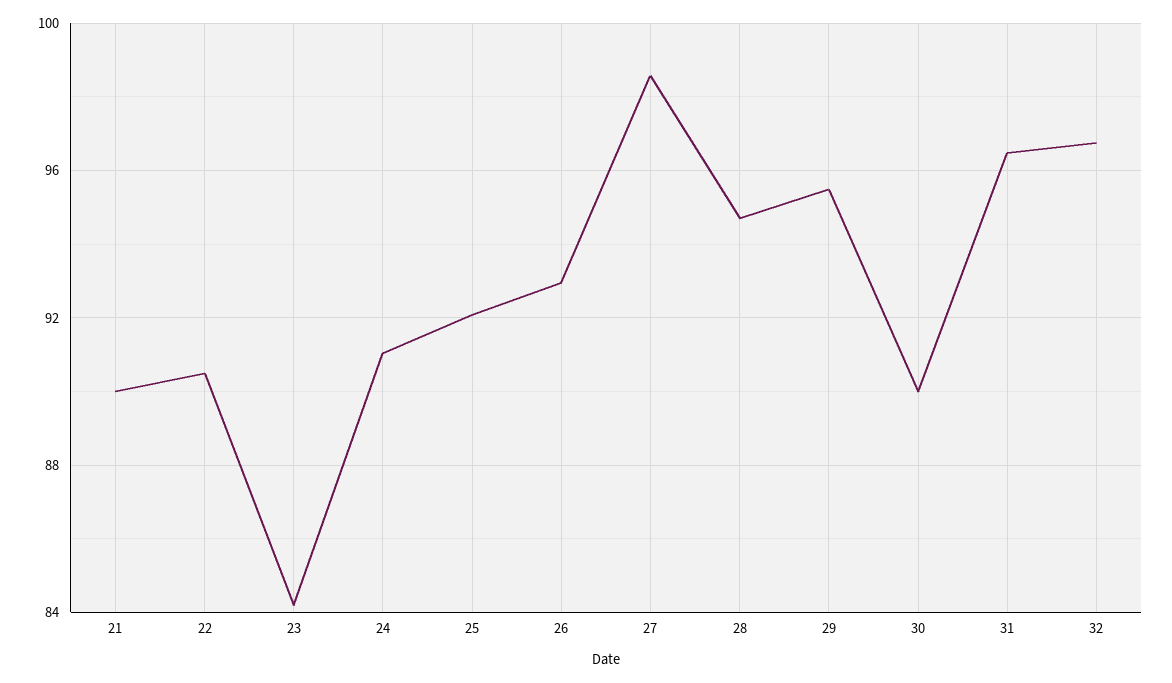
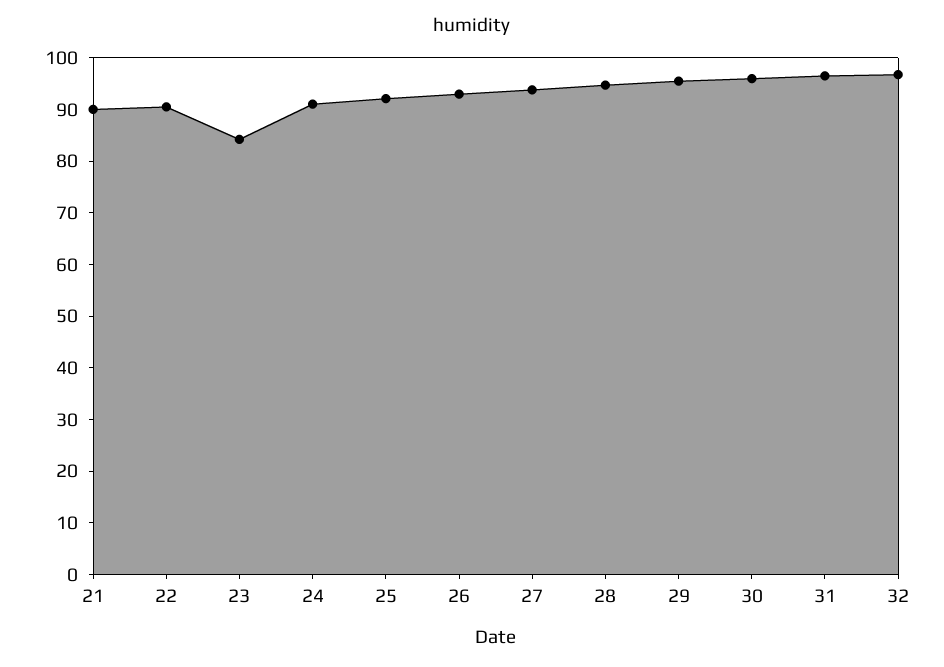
  {
    "21": 90,
    "22": 90.5,
    "23": 84,
    "24": 91,
    "25": 92,
    "26": 93,
-   "27": 98.5,
+   "27": 94,
    "28": 94.5,
    "29": 95.5,
-   "30": 90,
+   "30": 96,
    "31": 96.5,
    "32": 97
  }

